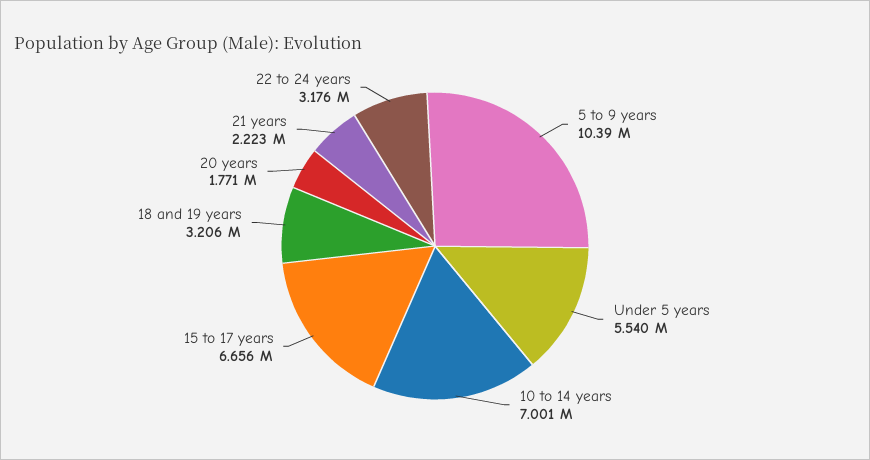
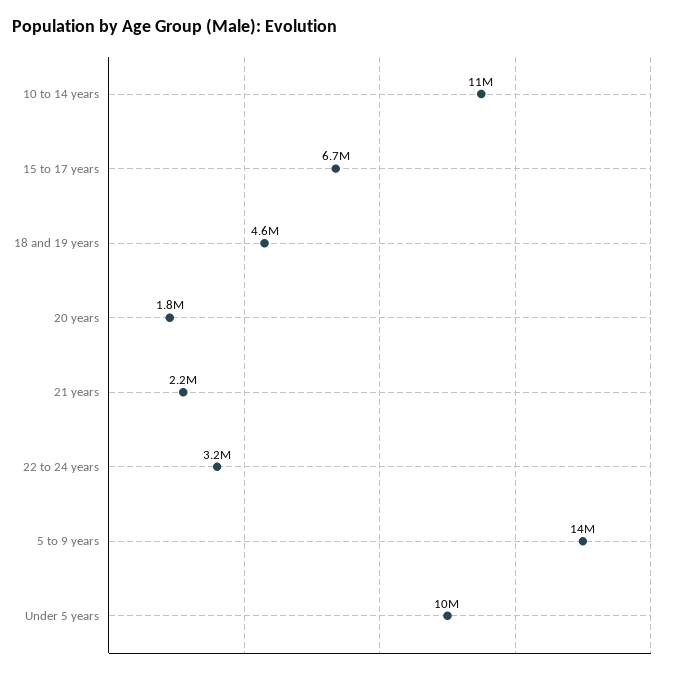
  {
-   "5 to 9 years": 10390000,
+   "5 to 9 years": 14000000,
-   "Under 5 years": 5540000,
+   "Under 5 years": 10000000,
-   "10 to 14 years": 7001000,
+   "10 to 14 years": 11000000,
    "15 to 17 years": 6656000,
-   "18 and 19 years": 3206000,
+   "18 and 19 years": 4600000,
    "20 years": 1771000,
    "21 years": 2223000,
    "22 to 24 years": 3176000
  }

